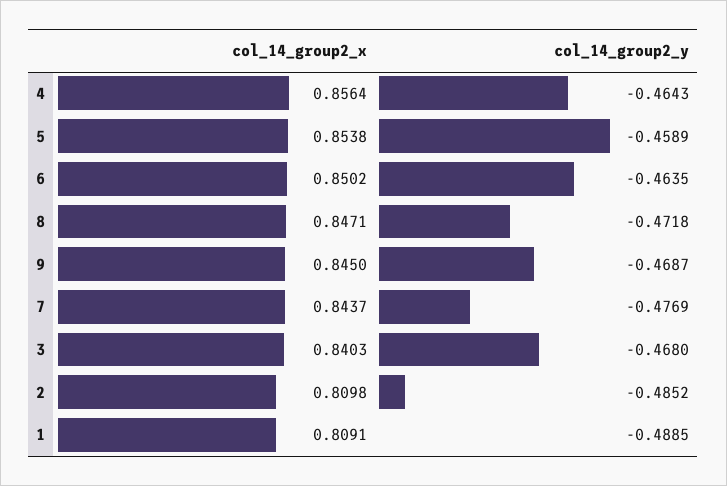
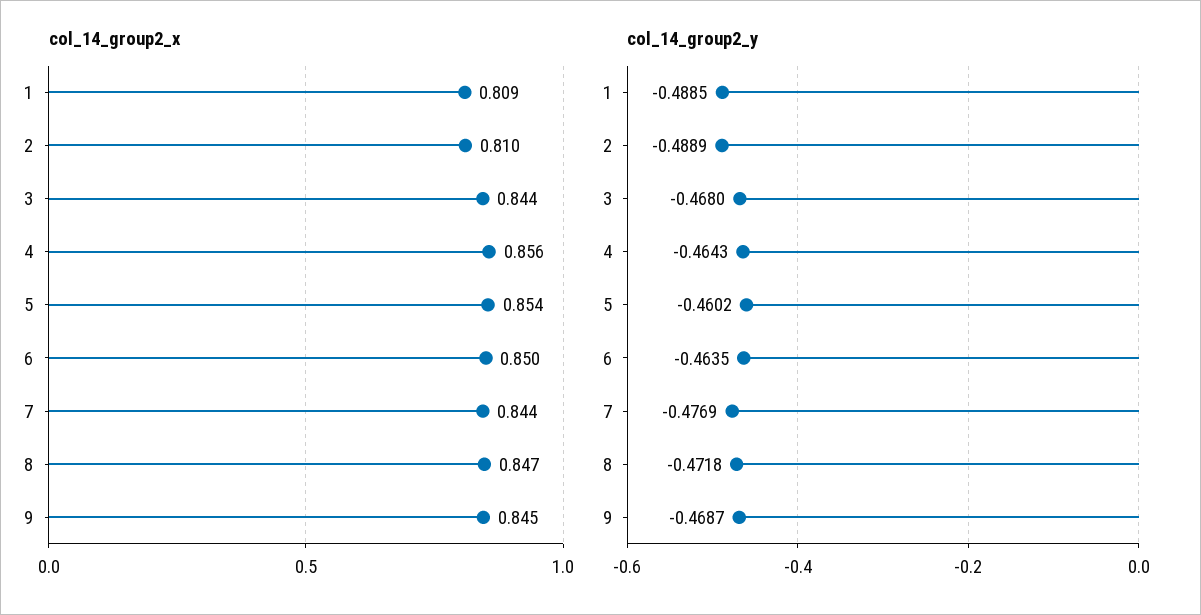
  {
    "col_14_group2_x": {
      "4": 0.8564,
      "5": 0.8538,
      "6": 0.8502,
      "8": 0.8471,
      "9": 0.845,
      "7": 0.8437,
-     "3": 0.8403,
+     "3": 0.844,
      "2": 0.8098,
      "1": 0.8091
    },
    "col_14_group2_y": {
      "4": -0.4643,
-     "5": -0.4589,
+     "5": -0.4602,
      "6": -0.4635,
      "8": -0.4718,
      "9": -0.4687,
      "7": -0.4769,
      "3": -0.468,
-     "2": -0.4852,
+     "2": -0.4889,
      "1": -0.4885
    }
  }

